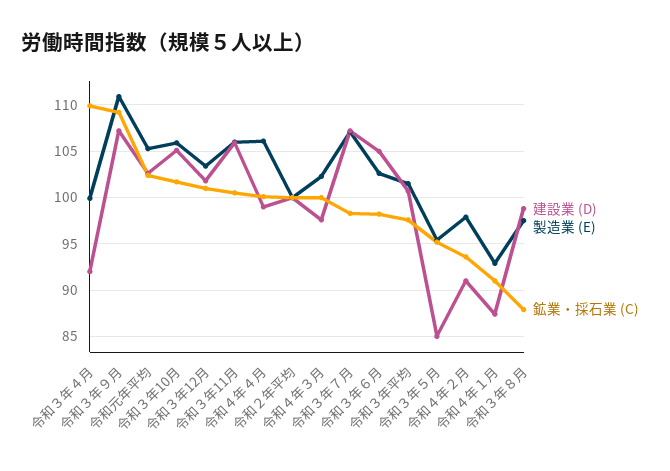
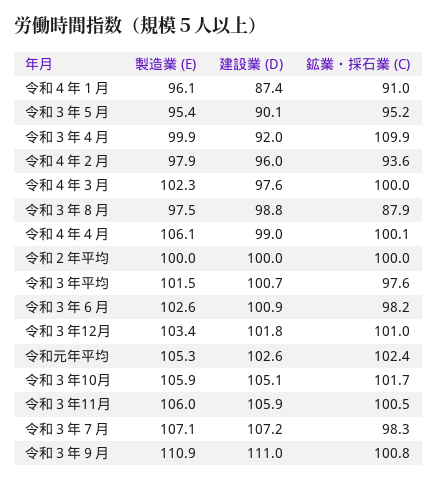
  {
    "建設業 (D)": {
      "令和３年４月": 92,
-     "令和３年９月": 107,
+     "令和３年９月": 111,
      "令和元年平均": 102.6,
      "令和３年10月": 105.1,
      "令和３年12月": 101.8,
      "令和３年11月": 105.9,
      "令和４年４月": 99,
      "令和２年平均": 100,
      "令和４年３月": 97.6,
      "令和３年７月": 107.2,
-     "令和３年６月": 105,
+     "令和３年６月": 100.9,
      "令和３年平均": 100.7,
-     "令和３年５月": 85,
+     "令和３年５月": 90.1,
-     "令和４年２月": 91,
+     "令和４年２月": 96,
      "令和４年１月": 87.4,
      "令和３年８月": 98.8
    },
    "製造業 (E)": {
      "令和３年４月": 99.9,
      "令和３年９月": 110.9,
      "令和元年平均": 105.3,
      "令和３年10月": 105.9,
      "令和３年12月": 103.4,
      "令和３年11月": 106,
      "令和４年４月": 106.1,
      "令和２年平均": 100,
      "令和４年３月": 102.3,
      "令和３年７月": 107.1,
      "令和３年６月": 102.6,
      "令和３年平均": 101.5,
      "令和３年５月": 95.4,
      "令和４年２月": 97.9,
-     "令和４年１月": 93,
+     "令和４年１月": 96.1,
      "令和３年８月": 97.5
    },
    "鉱業・採石業 (C)": {
      "令和３年４月": 109.9,
-     "令和３年９月": 109,
+     "令和３年９月": 100.8,
      "令和元年平均": 102.4,
      "令和３年10月": 101.7,
      "令和３年12月": 101,
      "令和３年11月": 100.5,
      "令和４年４月": 100.1,
      "令和２年平均": 100,
      "令和４年３月": 100,
      "令和３年７月": 98.3,
      "令和３年６月": 98.2,
      "令和３年平均": 97.6,
      "令和３年５月": 95.2,
      "令和４年２月": 93.6,
      "令和４年１月": 91,
      "令和３年８月": 87.9
    }
  }

